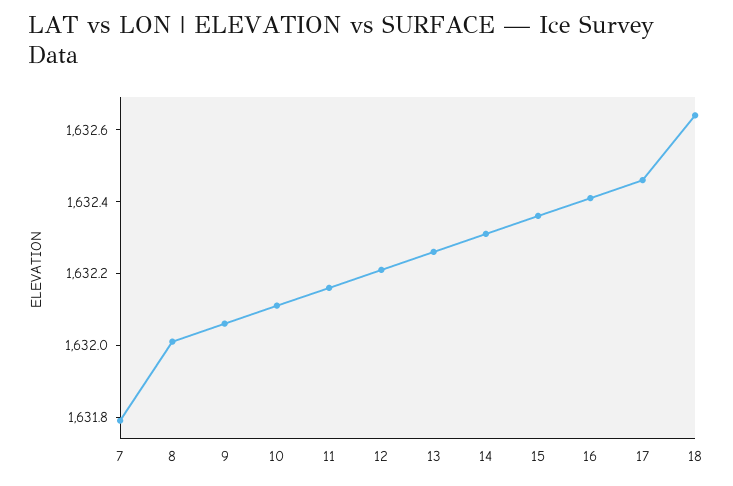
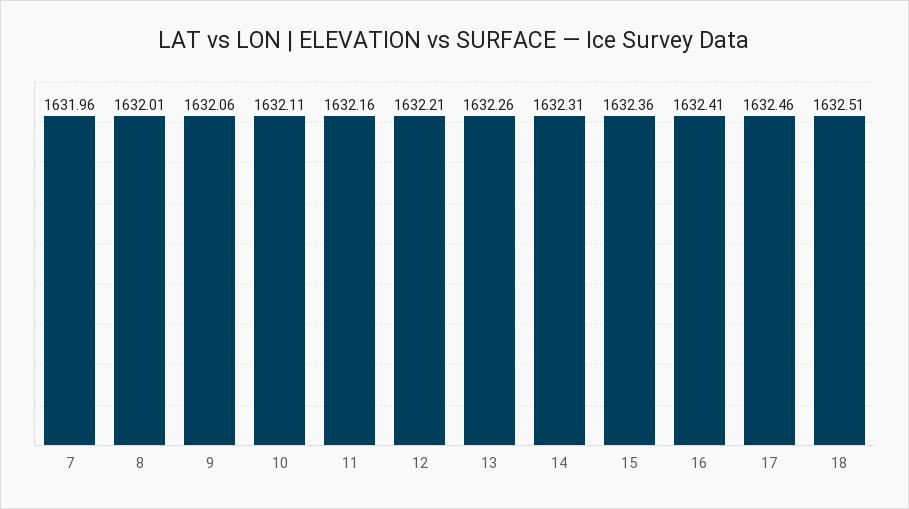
  {
-   "7": 1631.8,
+   "7": 1631.96,
    "8": 1632.01,
    "9": 1632.06,
    "10": 1632.11,
    "11": 1632.16,
    "12": 1632.21,
    "13": 1632.26,
    "14": 1632.31,
    "15": 1632.36,
    "16": 1632.41,
    "17": 1632.46,
-   "18": 1632.65
+   "18": 1632.51
  }

